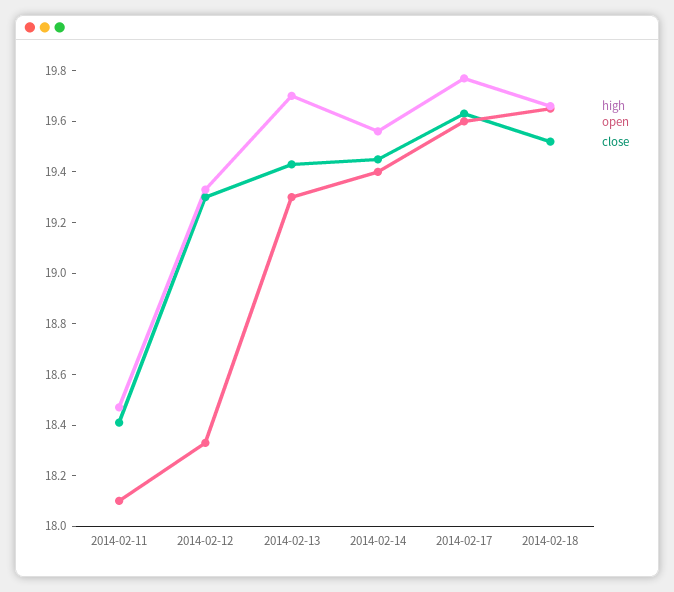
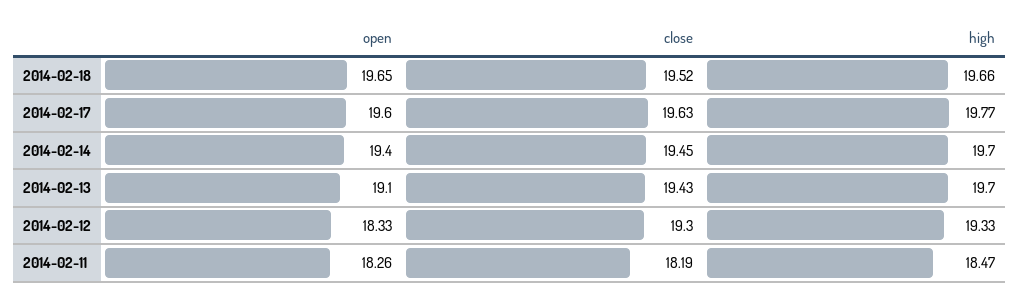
  {
    "high": {
      "2014-02-11": 18.47,
      "2014-02-12": 19.33,
      "2014-02-13": 19.7,
-     "2014-02-14": 19.55,
+     "2014-02-14": 19.7,
      "2014-02-17": 19.77,
      "2014-02-18": 19.66
    },
    "open": {
-     "2014-02-11": 18.1,
+     "2014-02-11": 18.26,
      "2014-02-12": 18.33,
-     "2014-02-13": 19.3,
+     "2014-02-13": 19.1,
      "2014-02-14": 19.4,
      "2014-02-17": 19.6,
      "2014-02-18": 19.65
    },
    "close": {
-     "2014-02-11": 18.4,
+     "2014-02-11": 18.19,
      "2014-02-12": 19.3,
      "2014-02-13": 19.43,
      "2014-02-14": 19.45,
      "2014-02-17": 19.63,
      "2014-02-18": 19.52
    }
  }

